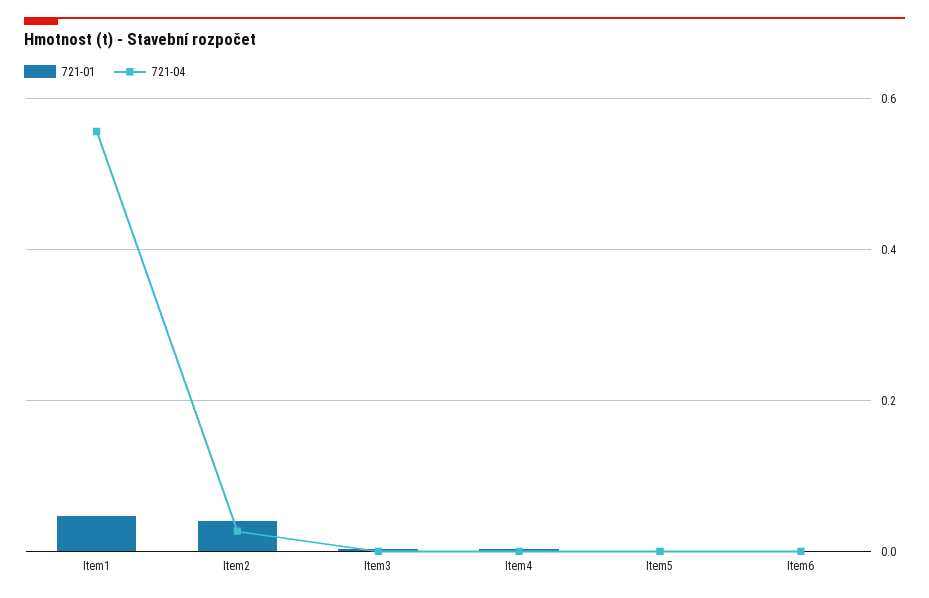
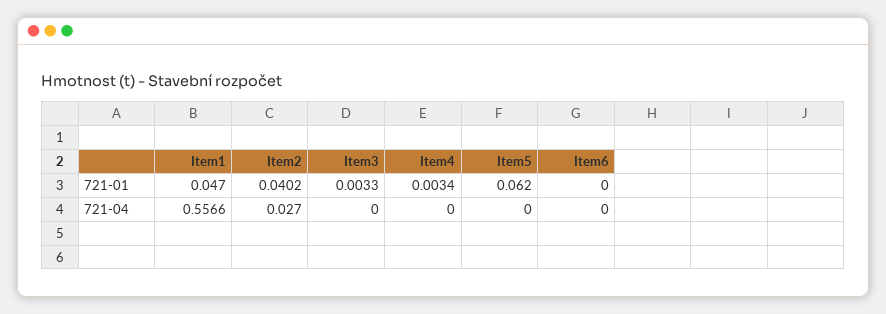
  {
    "721-01": {
      "Item1": 0.047,
      "Item2": 0.0402,
      "Item3": 0.0033,
      "Item4": 0.0034,
-     "Item5": 0,
+     "Item5": 0.062,
      "Item6": 0
    },
    "721-04": {
      "Item1": 0.5566,
      "Item2": 0.027,
      "Item3": 0,
      "Item4": 0,
      "Item5": 0,
      "Item6": 0
    }
  }

